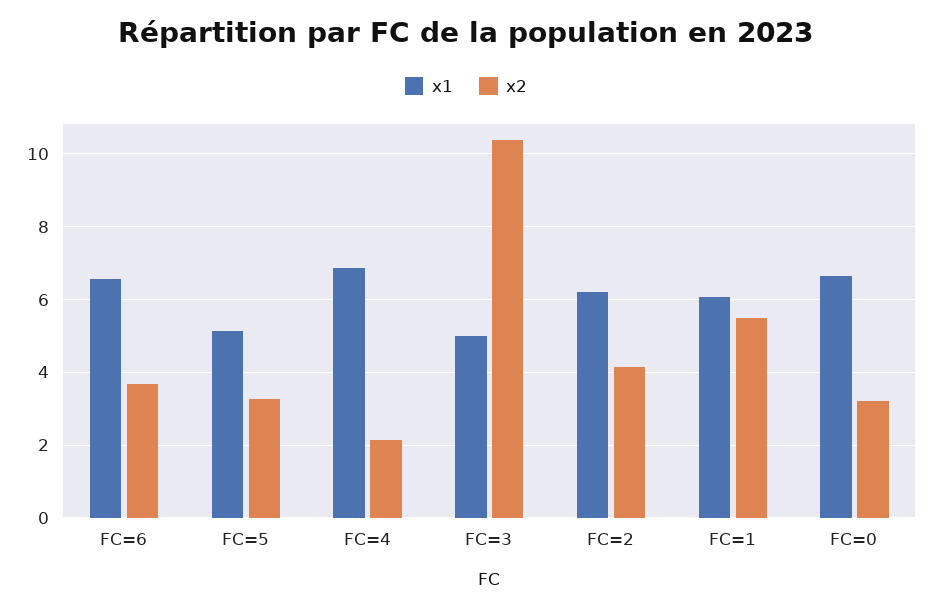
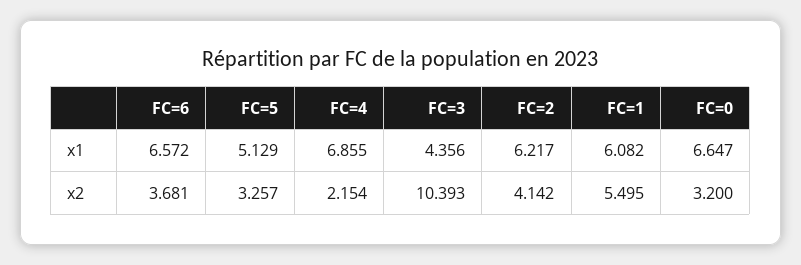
  {
    "x1": {
      "FC=6": 6.572,
      "FC=5": 5.129,
      "FC=4": 6.855,
-     "FC=3": 5,
+     "FC=3": 4.356,
      "FC=2": 6.217,
      "FC=1": 6.082,
      "FC=0": 6.647
    },
    "x2": {
      "FC=6": 3.681,
      "FC=5": 3.257,
      "FC=4": 2.154,
      "FC=3": 10.393,
      "FC=2": 4.142,
      "FC=1": 5.495,
      "FC=0": 3.2
    }
  }

